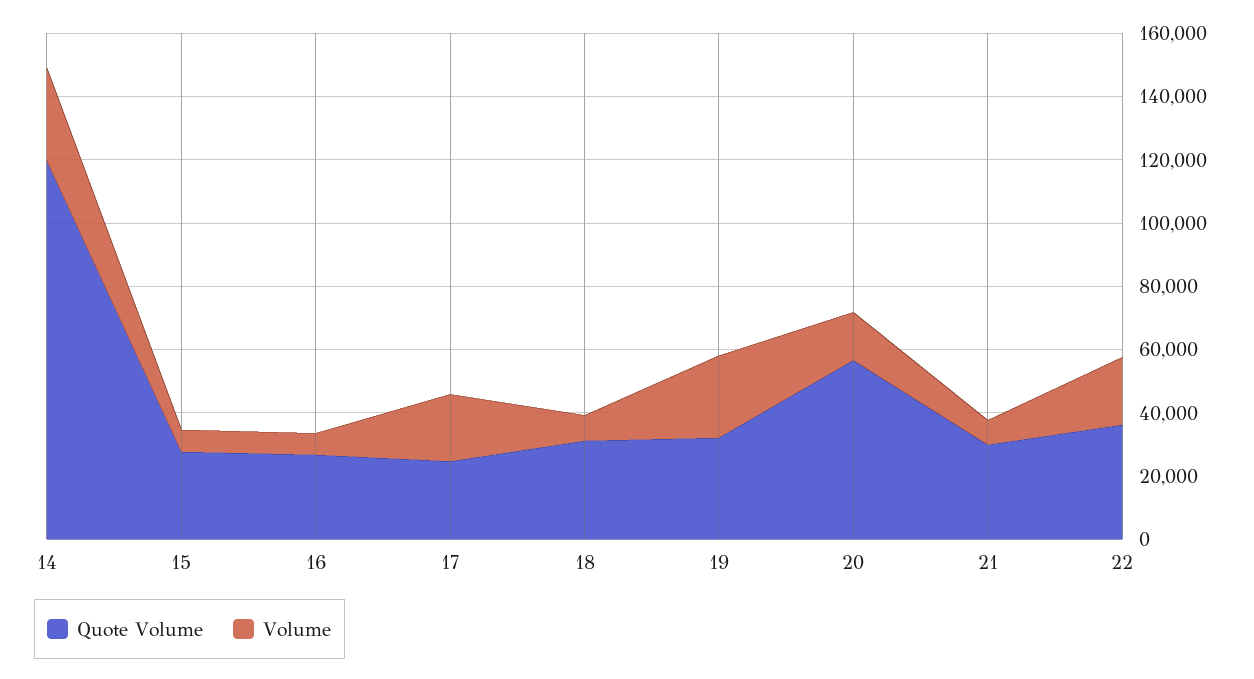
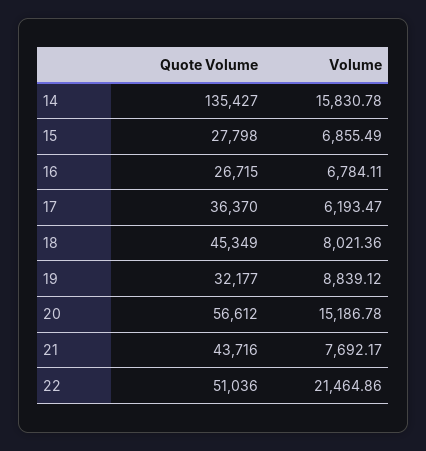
  {
    "Quote Volume": {
-     "14": 120000,
+     "14": 135427,
      "15": 27798,
      "16": 26715,
-     "17": 25000,
+     "17": 36370,
-     "18": 30000,
+     "18": 45349,
      "19": 32177,
      "20": 56612,
-     "21": 30000,
+     "21": 43716,
-     "22": 35000
+     "22": 51036
    },
    "Volume": {
-     "14": 30000,
+     "14": 15830.78,
      "15": 6855.49,
      "16": 6784.11,
-     "17": 20000,
+     "17": 6193.47,
      "18": 8021.36,
-     "19": 25000,
+     "19": 8839.12,
      "20": 15186.78,
      "21": 7692.17,
      "22": 21464.86
    }
  }

